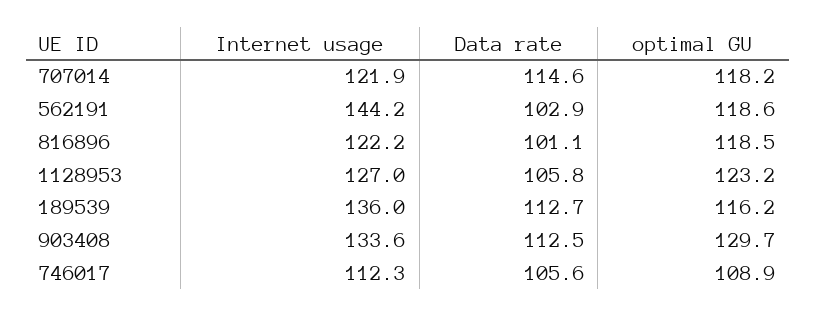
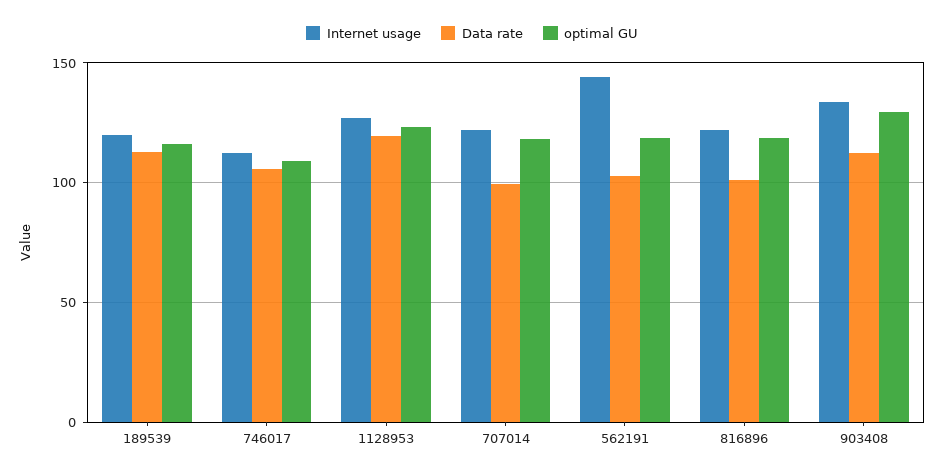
  {
    "Internet usage": {
      "707014": 121.9,
      "562191": 144.2,
      "816896": 122.2,
      "1128953": 127,
-     "189539": 136,
+     "189539": 120,
      "903408": 133.6,
      "746017": 112.3
    },
    "Data rate": {
-     "707014": 114.6,
+     "707014": 100,
      "562191": 102.9,
      "816896": 101.1,
-     "1128953": 105.8,
+     "1128953": 120,
      "189539": 112.7,
      "903408": 112.5,
      "746017": 105.6
    },
    "optimal GU": {
      "707014": 118.2,
      "562191": 118.6,
      "816896": 118.5,
      "1128953": 123.2,
      "189539": 116.2,
      "903408": 129.7,
      "746017": 108.9
    }
  }

